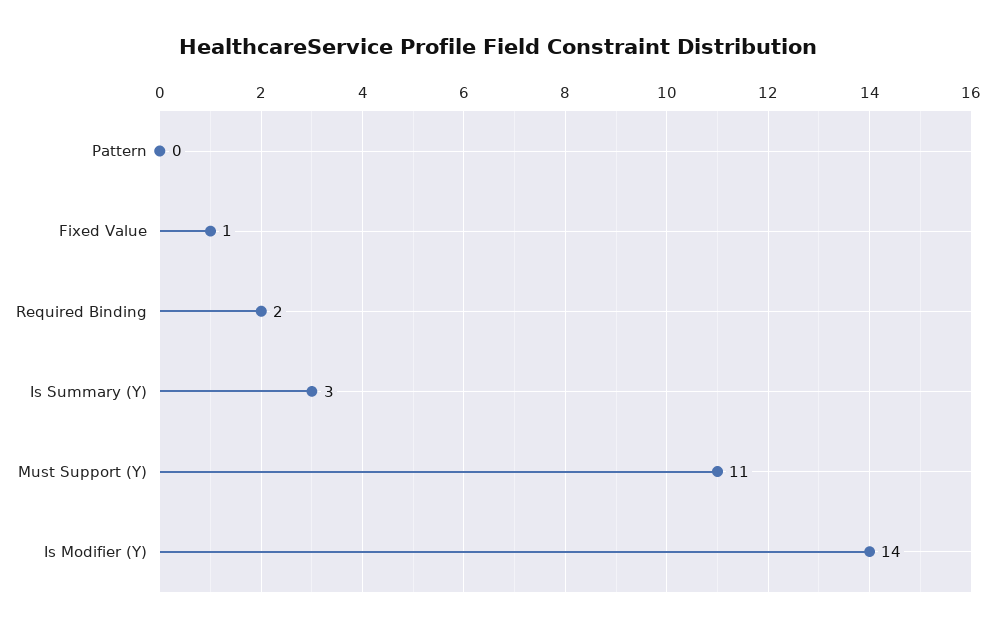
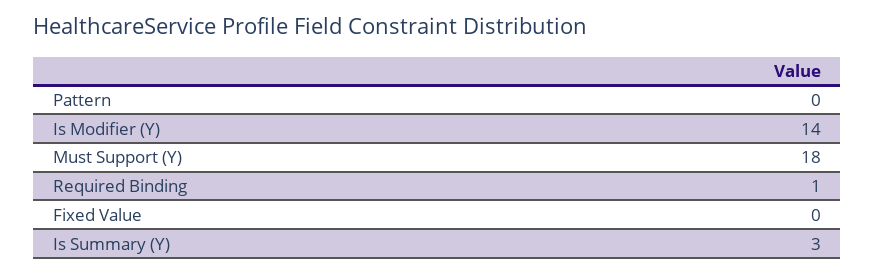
  {
    "Pattern": 0,
-   "Fixed Value": 1,
+   "Fixed Value": 0,
-   "Required Binding": 2,
+   "Required Binding": 1,
    "Is Summary (Y)": 3,
-   "Must Support (Y)": 11,
+   "Must Support (Y)": 18,
    "Is Modifier (Y)": 14
  }

